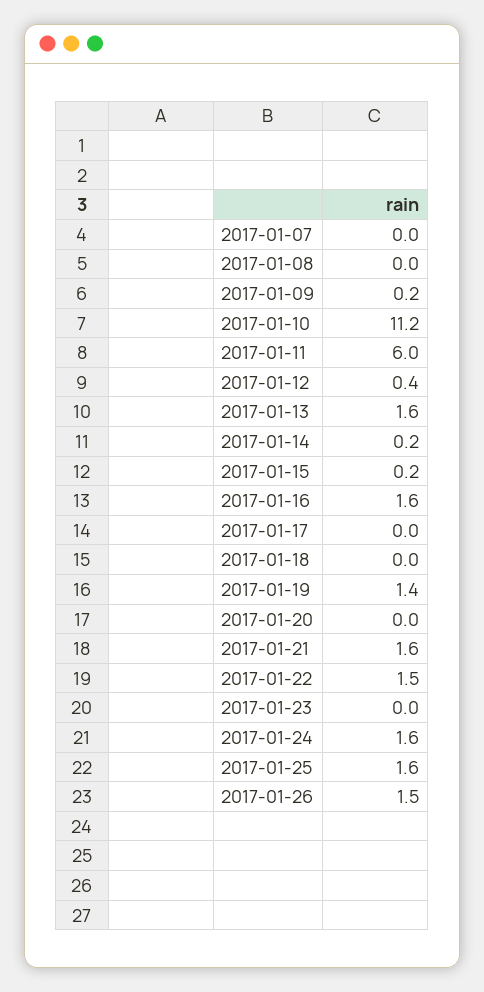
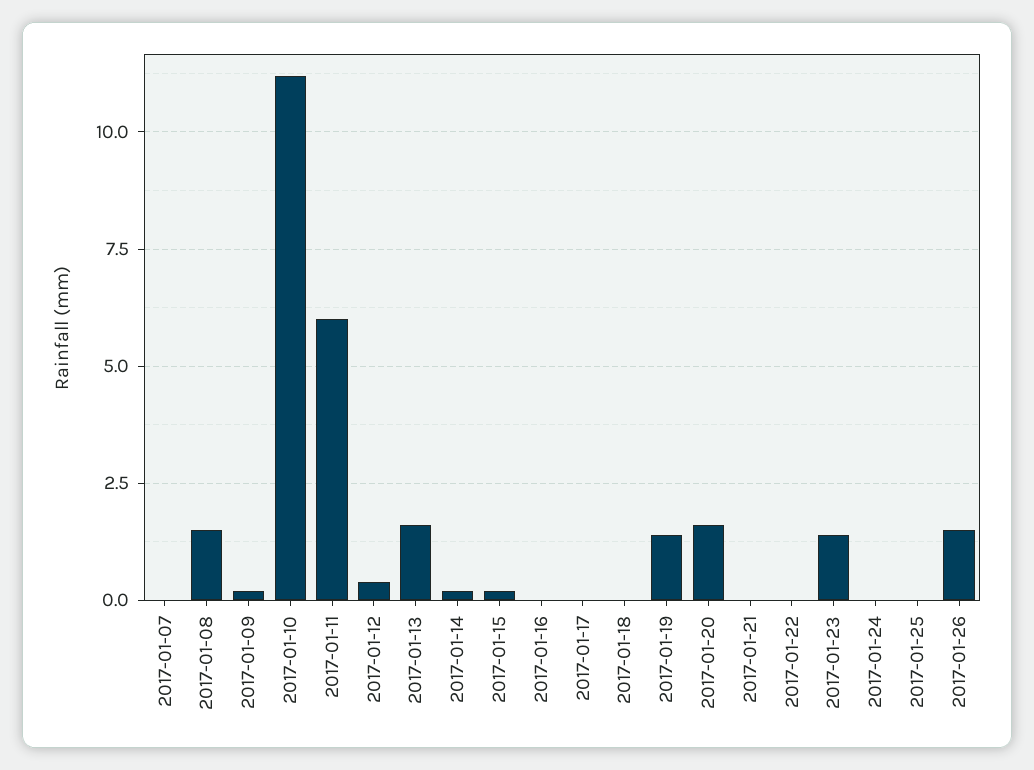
  {
    "2017-01-07": 0,
-   "2017-01-08": 0,
+   "2017-01-08": 1.5,
    "2017-01-09": 0.2,
    "2017-01-10": 11.2,
    "2017-01-11": 6,
    "2017-01-12": 0.4,
    "2017-01-13": 1.6,
    "2017-01-14": 0.2,
    "2017-01-15": 0.2,
-   "2017-01-16": 1.6,
+   "2017-01-16": 0,
    "2017-01-17": 0,
    "2017-01-18": 0,
    "2017-01-19": 1.4,
-   "2017-01-20": 0,
+   "2017-01-20": 1.5,
-   "2017-01-21": 1.6,
+   "2017-01-21": 0,
-   "2017-01-22": 1.5,
+   "2017-01-22": 0,
-   "2017-01-23": 0,
+   "2017-01-23": 1.5,
-   "2017-01-24": 1.6,
+   "2017-01-24": 0,
-   "2017-01-25": 1.6,
+   "2017-01-25": 0,
    "2017-01-26": 1.5
  }

